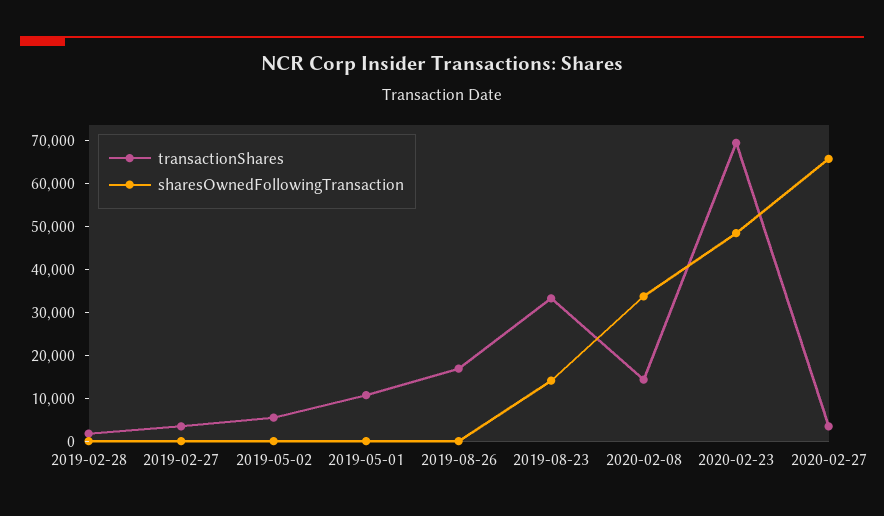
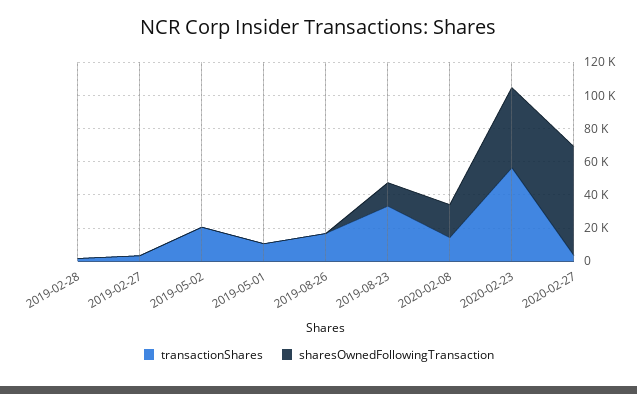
  {
    "transactionShares": {
      "2019-02-28": 2000,
      "2019-02-27": 4000,
-     "2019-05-02": 6000,
+     "2019-05-02": 20000,
      "2019-05-01": 10000,
      "2019-08-26": 16000,
      "2019-08-23": 34000,
      "2020-02-08": 14000,
-     "2020-02-23": 70000,
+     "2020-02-23": 55000,
      "2020-02-27": 4000
    },
    "sharesOwnedFollowingTransaction": {
      "2019-02-28": 0,
      "2019-02-27": 0,
      "2019-05-02": 0,
      "2019-05-01": 0,
      "2019-08-26": 0,
      "2019-08-23": 14000,
-     "2020-02-08": 34000,
+     "2020-02-08": 20000,
      "2020-02-23": 48000,
      "2020-02-27": 66000
    }
  }

